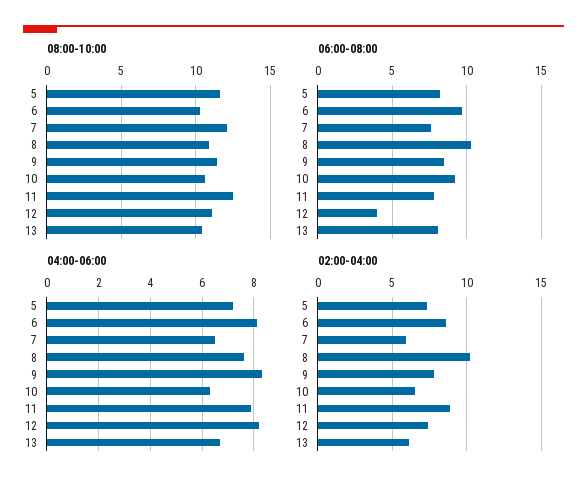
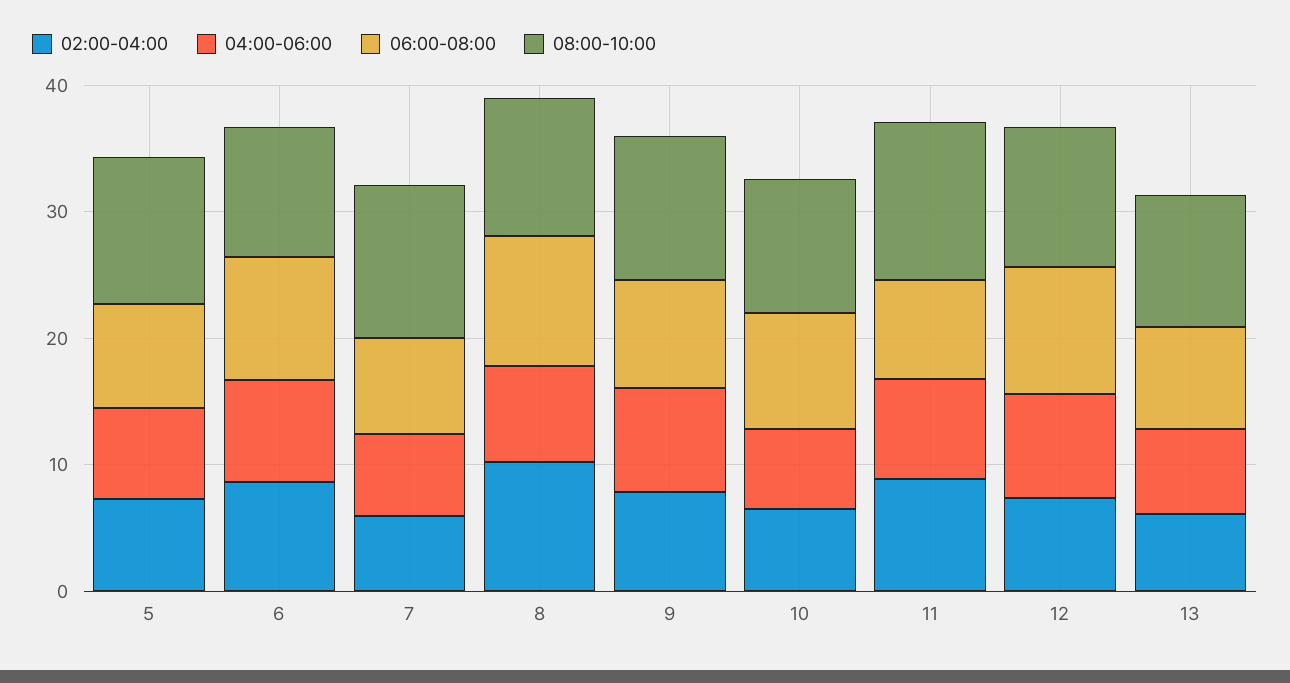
  {
    "08:00-10:00": {
      "5": 11.5,
      "6": 10.5,
      "7": 12,
      "8": 11,
      "9": 11.5,
      "10": 10.5,
      "11": 12.5,
      "12": 11,
      "13": 10.5
    },
    "06:00-08:00": {
      "5": 8,
      "6": 9.5,
      "7": 7.5,
      "8": 10.5,
      "9": 8.5,
      "10": 9,
      "11": 8,
-     "12": 4,
+     "12": 10,
      "13": 8
    },
    "04:00-06:00": {
      "5": 7,
      "6": 8,
      "7": 6.5,
      "8": 7.5,
      "9": 8.5,
      "10": 6.5,
      "11": 8,
      "12": 8,
      "13": 6.5
    },
    "02:00-04:00": {
      "5": 7.5,
      "6": 8.5,
      "7": 6,
      "8": 10,
      "9": 8,
      "10": 6.5,
      "11": 9,
      "12": 7.5,
      "13": 6
    }
  }

